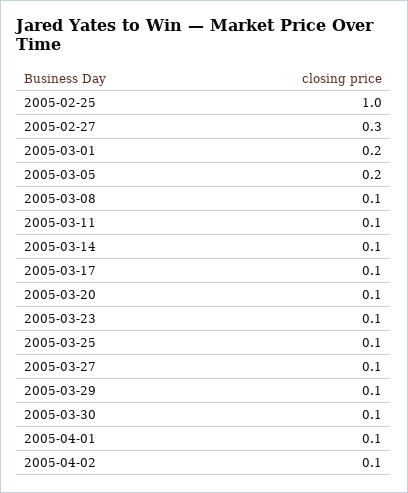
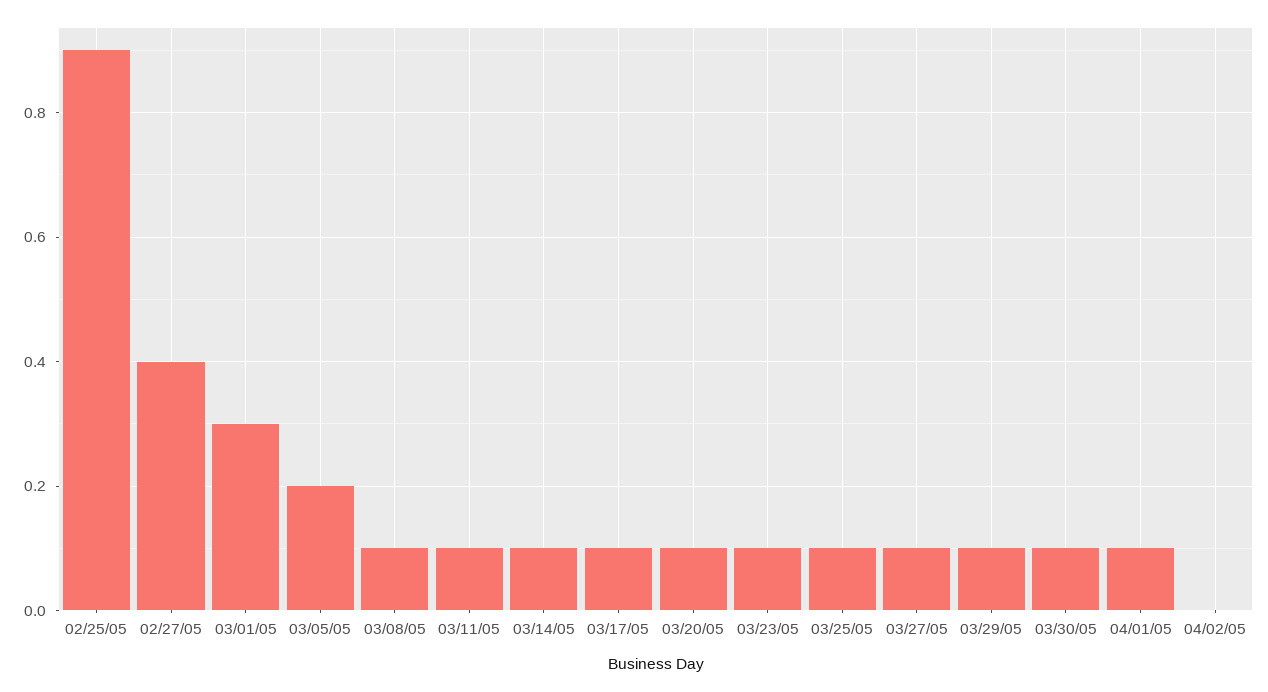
  {
-   "2005-02-25": 1,
+   "2005-02-25": 0.9,
-   "2005-02-27": 0.3,
+   "2005-02-27": 0.4,
-   "2005-03-01": 0.2,
+   "2005-03-01": 0.3,
    "2005-03-05": 0.2,
    "2005-03-08": 0.1,
    "2005-03-11": 0.1,
    "2005-03-14": 0.1,
    "2005-03-17": 0.1,
    "2005-03-20": 0.1,
    "2005-03-23": 0.1,
    "2005-03-25": 0.1,
    "2005-03-27": 0.1,
    "2005-03-29": 0.1,
    "2005-03-30": 0.1,
    "2005-04-01": 0.1,
-   "2005-04-02": 0.1
+   "2005-04-02": 0
  }

